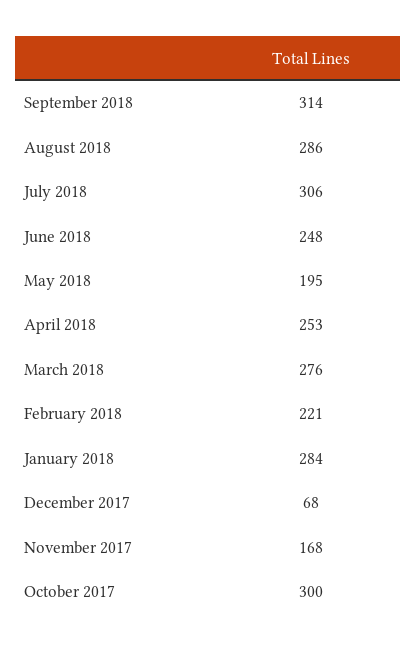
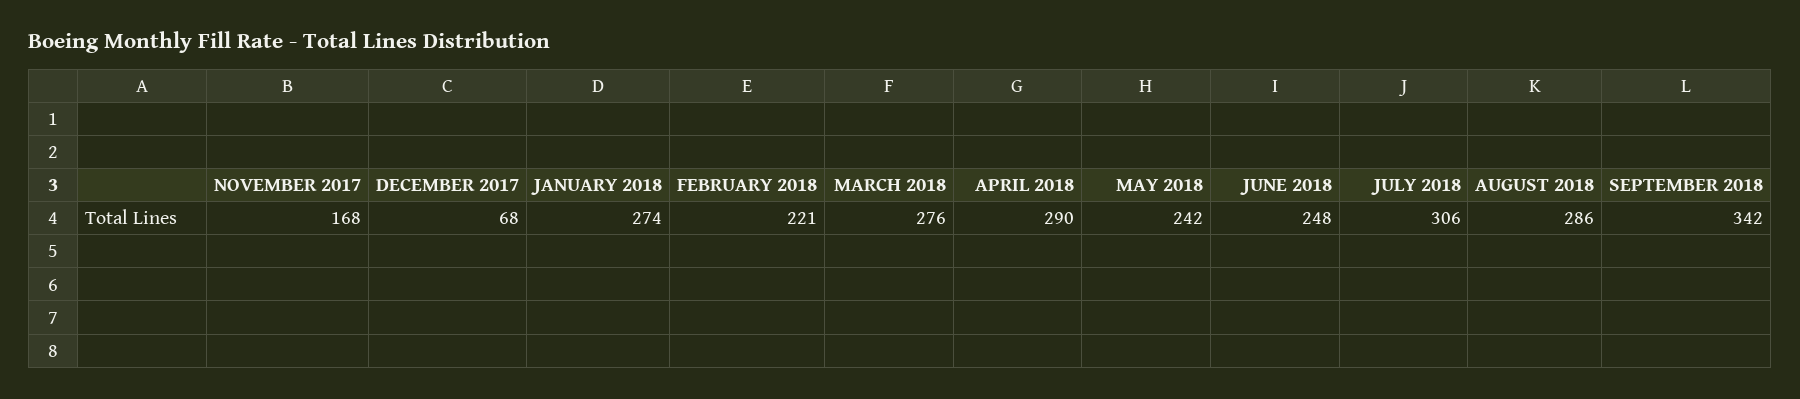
  {
-   "September 2018": 314,
+   "September 2018": 342,
    "August 2018": 286,
    "July 2018": 306,
    "June 2018": 248,
-   "May 2018": 195,
+   "May 2018": 242,
-   "April 2018": 253,
+   "April 2018": 290,
    "March 2018": 276,
    "February 2018": 221,
-   "January 2018": 284,
+   "January 2018": 274,
    "December 2017": 68,
-   "November 2017": 168,
+   "November 2017": 168
-   "October 2017": 300
  }

